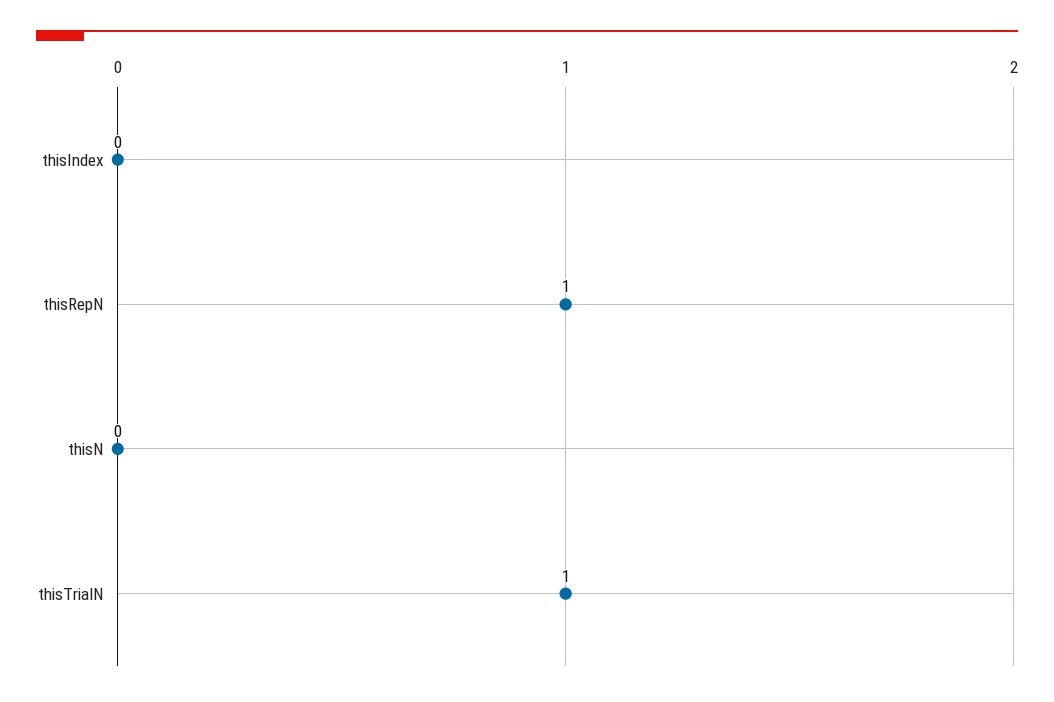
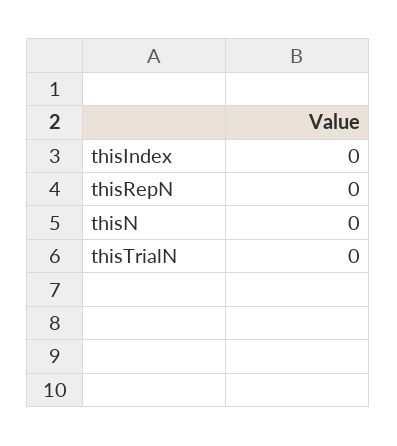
  {
    "thisIndex": 0,
-   "thisRepN": 1,
+   "thisRepN": 0,
    "thisN": 0,
-   "thisTrialN": 1
+   "thisTrialN": 0
  }

